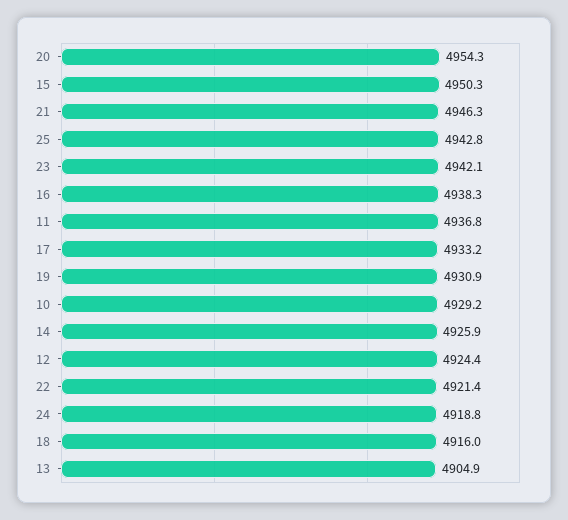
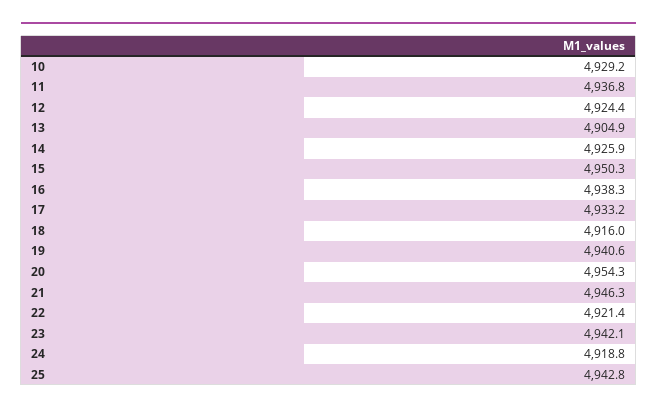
  {
    "20": 4954.3,
    "15": 4950.3,
    "21": 4946.3,
    "25": 4942.8,
    "23": 4942.1,
    "16": 4938.3,
    "11": 4936.8,
    "17": 4933.2,
-   "19": 4930.9,
+   "19": 4940.6,
    "10": 4929.2,
    "14": 4925.9,
    "12": 4924.4,
    "22": 4921.4,
    "24": 4918.8,
    "18": 4916,
    "13": 4904.9
  }

